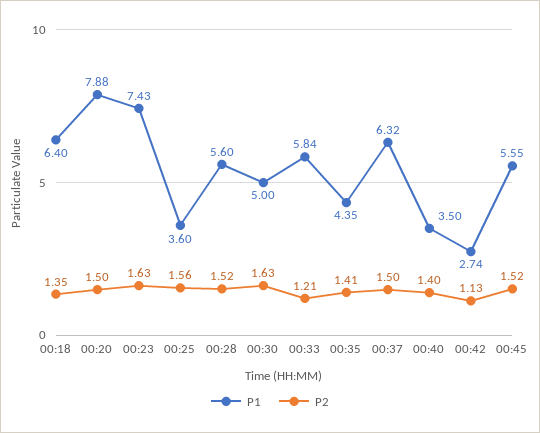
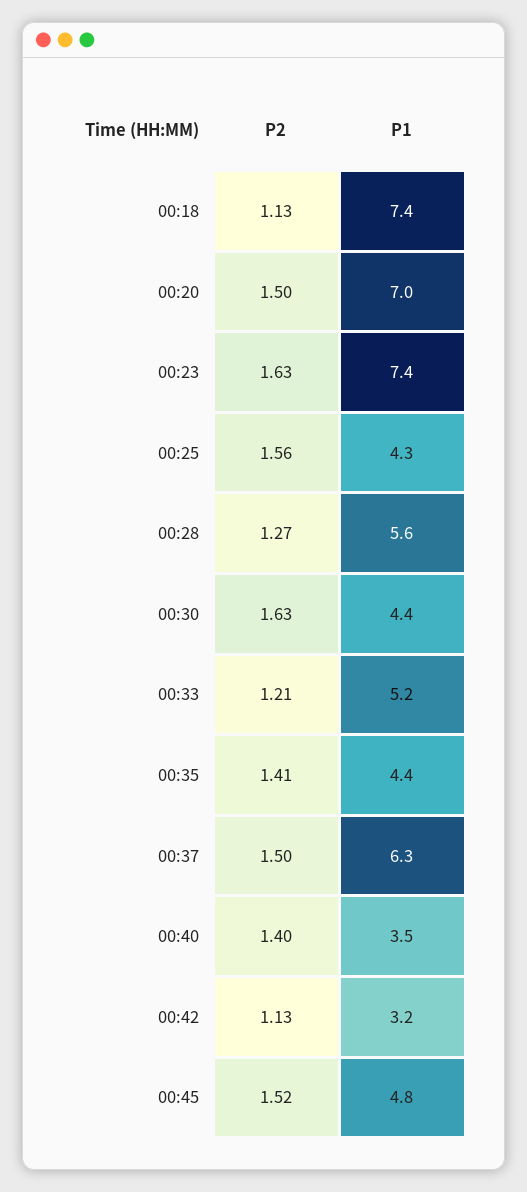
  {
    "P1": {
-     "00:18": 6.4,
+     "00:18": 7.4,
-     "00:20": 7.88,
+     "00:20": 7,
      "00:23": 7.43,
-     "00:25": 3.6,
+     "00:25": 4.3,
      "00:28": 5.6,
-     "00:30": 5,
+     "00:30": 4.4,
-     "00:33": 5.84,
+     "00:33": 5.2,
      "00:35": 4.35,
      "00:37": 6.32,
      "00:40": 3.5,
-     "00:42": 2.74,
+     "00:42": 3.2,
-     "00:45": 5.55
+     "00:45": 4.8
    },
    "P2": {
-     "00:18": 1.35,
+     "00:18": 1.13,
      "00:20": 1.5,
      "00:23": 1.63,
      "00:25": 1.56,
-     "00:28": 1.52,
+     "00:28": 1.27,
      "00:30": 1.63,
      "00:33": 1.21,
      "00:35": 1.41,
      "00:37": 1.5,
      "00:40": 1.4,
      "00:42": 1.13,
      "00:45": 1.52
    }
  }

